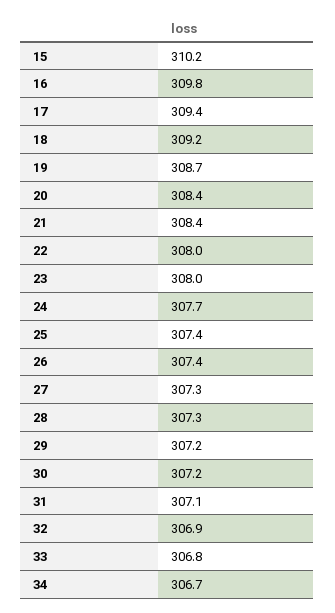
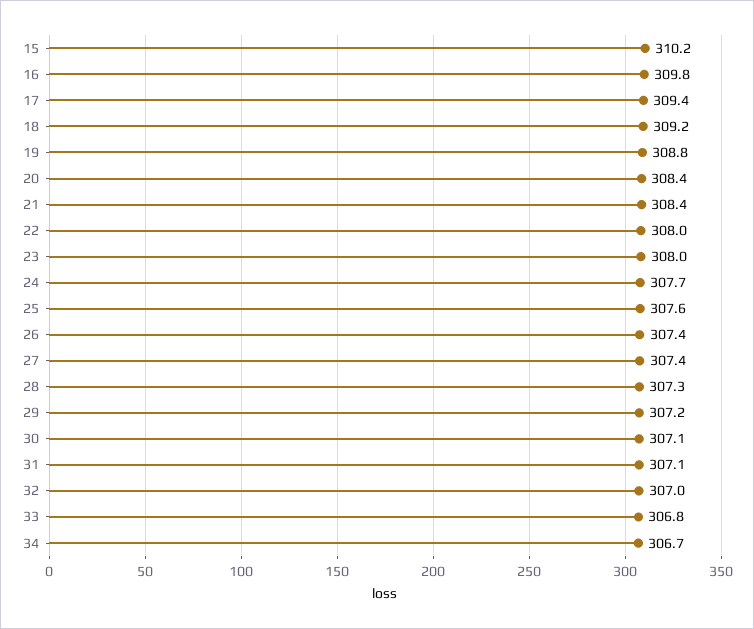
  {
    "15": 310.2,
    "16": 309.8,
    "17": 309.4,
    "18": 309.2,
-   "19": 308.7,
+   "19": 308.8,
    "20": 308.4,
    "21": 308.4,
    "22": 308,
    "23": 308,
    "24": 307.7,
-   "25": 307.4,
+   "25": 307.6,
    "26": 307.4,
-   "27": 307.3,
+   "27": 307.4,
    "28": 307.3,
    "29": 307.2,
-   "30": 307.2,
+   "30": 307.1,
    "31": 307.1,
-   "32": 306.9,
+   "32": 307,
    "33": 306.8,
    "34": 306.7
  }

